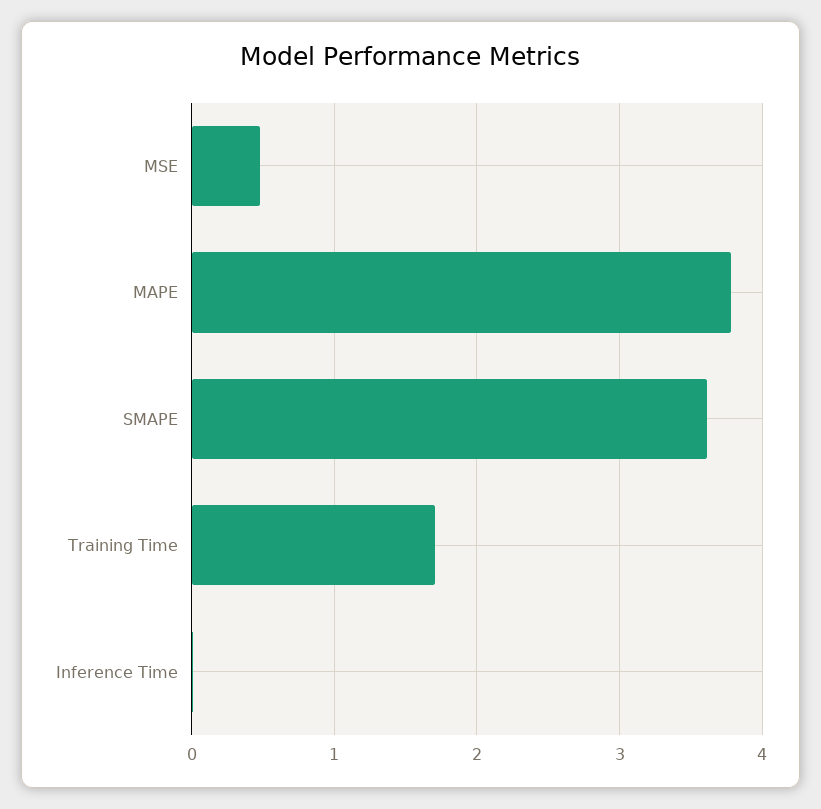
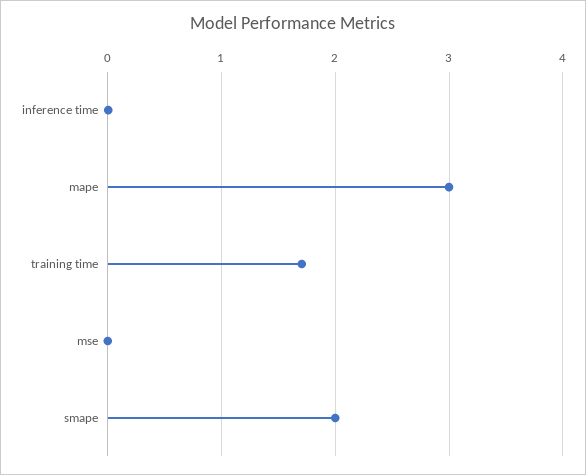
  {
-   "MSE": 0.5,
+   "MSE": 0,
-   "MAPE": 3.8,
+   "MAPE": 3,
-   "SMAPE": 3.6,
+   "SMAPE": 2,
    "Training Time": 1.7,
    "Inference Time": 0
  }

